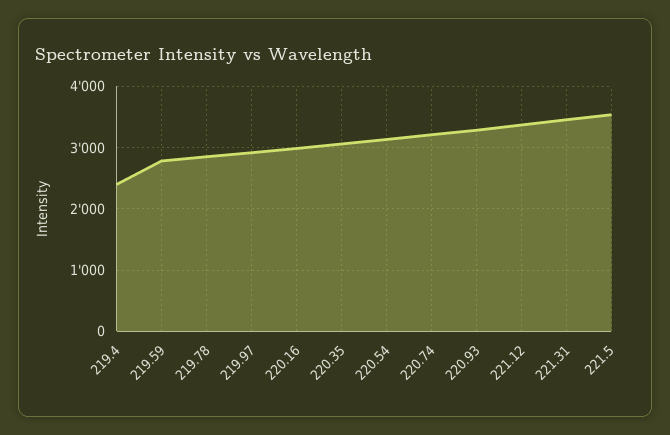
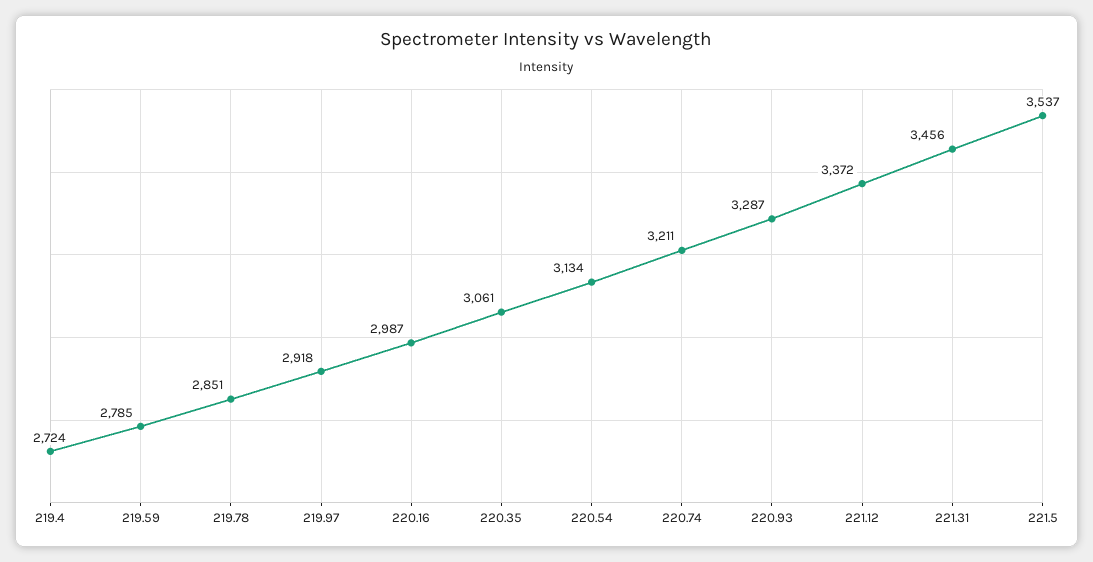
  {
-   "219.4": 2400,
+   "219.4": 2724,
    "219.59": 2785,
    "219.78": 2851,
    "219.97": 2918,
    "220.16": 2987,
    "220.35": 3061,
    "220.54": 3134,
    "220.74": 3211,
    "220.93": 3287,
    "221.12": 3372,
    "221.31": 3456,
    "221.5": 3537
  }

